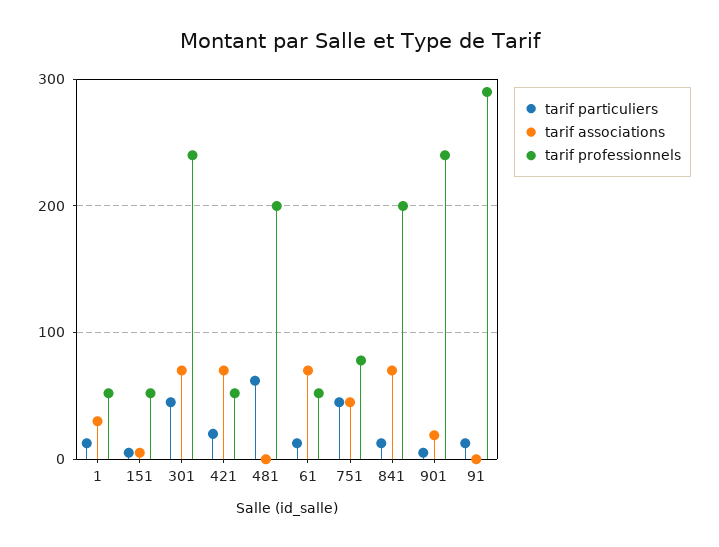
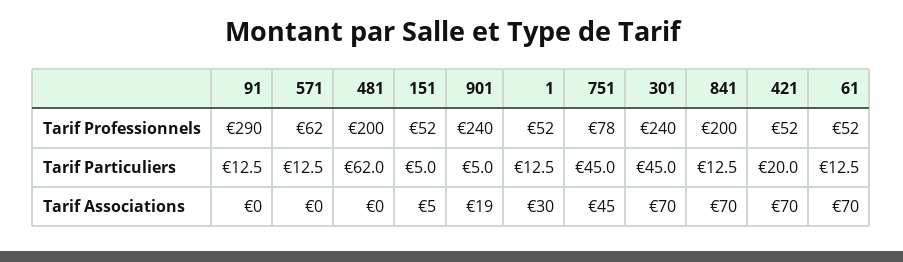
  {
    "tarif particuliers": {
      "1": 12.5,
      "151": 5,
      "301": 45,
      "421": 20,
      "481": 62,
      "61": 12.5,
      "751": 45,
      "841": 12.5,
      "901": 5,
-     "91": 12.5
+     "91": 12.5,
+     "571": 12.5
    },
    "tarif associations": {
      "1": 30,
      "151": 5,
      "301": 70,
      "421": 70,
      "481": 0,
      "61": 70,
      "751": 45,
      "841": 70,
      "901": 19,
-     "91": 0
+     "91": 0,
+     "571": 0
    },
    "tarif professionnels": {
      "1": 52,
      "151": 52,
      "301": 240,
      "421": 52,
      "481": 200,
      "61": 52,
      "751": 78,
      "841": 200,
      "901": 240,
-     "91": 290
+     "91": 290,
+     "571": 62
    }
  }

